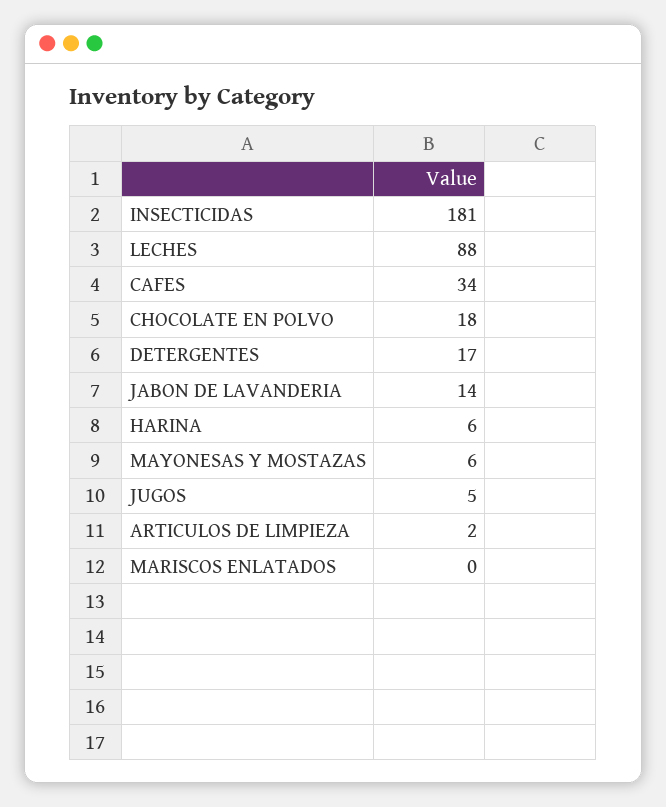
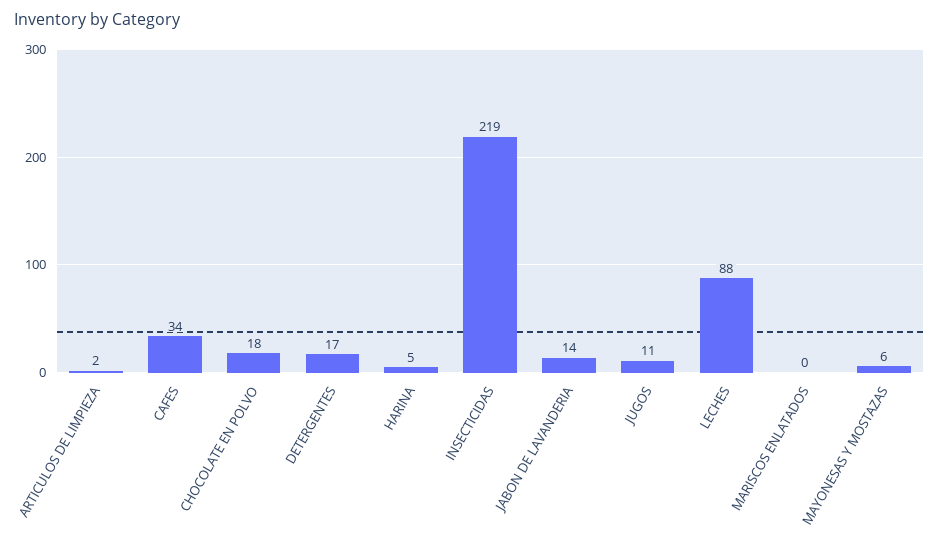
  {
-   "INSECTICIDAS": 181,
+   "INSECTICIDAS": 219,
    "LECHES": 88,
    "CAFES": 34,
    "CHOCOLATE EN POLVO": 18,
    "DETERGENTES": 17,
    "JABON DE LAVANDERIA": 14,
-   "HARINA": 6,
+   "HARINA": 5,
    "MAYONESAS Y MOSTAZAS": 6,
-   "JUGOS": 5,
+   "JUGOS": 11,
    "ARTICULOS DE LIMPIEZA": 2,
    "MARISCOS ENLATADOS": 0
  }

